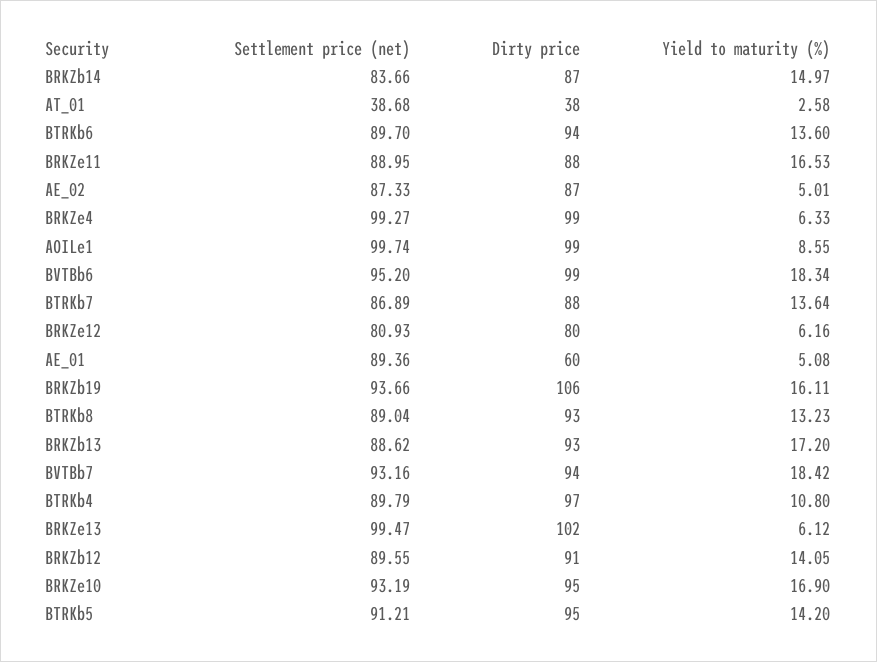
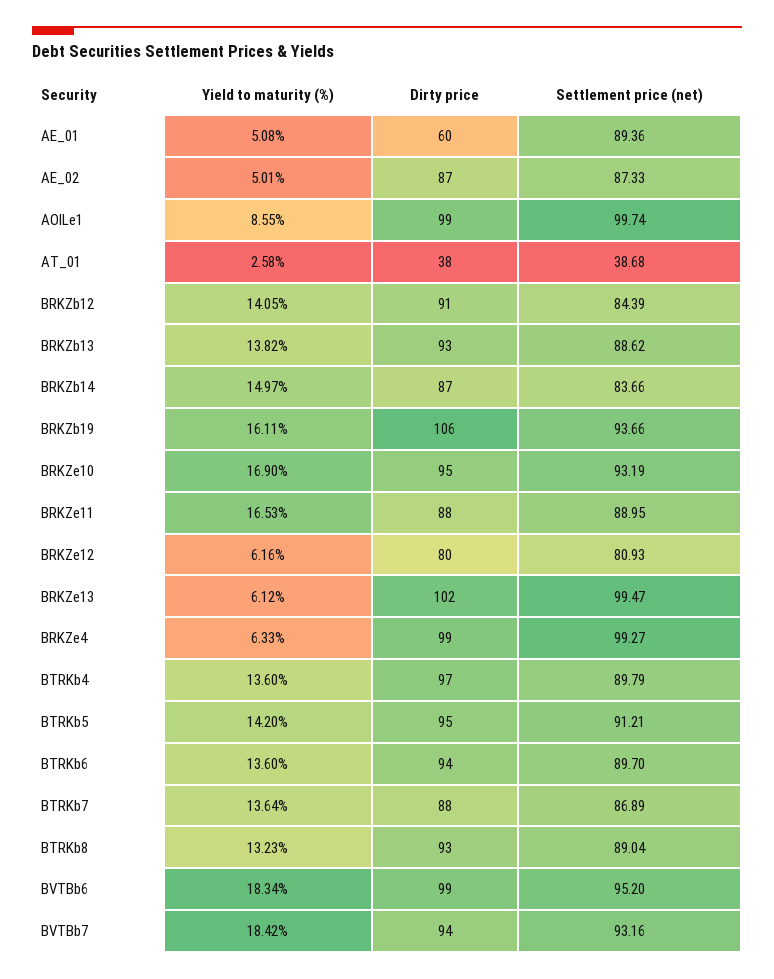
  {
    "Settlement price (net)": {
      "BRKZb14": 83.66,
      "AT_01": 38.68,
      "BTRKb6": 89.7,
      "BRKZe11": 88.95,
      "AE_02": 87.33,
      "BRKZe4": 99.27,
      "AOILe1": 99.74,
      "BVTBb6": 95.2,
      "BTRKb7": 86.89,
      "BRKZe12": 80.93,
      "AE_01": 89.36,
      "BRKZb19": 93.66,
      "BTRKb8": 89.04,
      "BRKZb13": 88.62,
      "BVTBb7": 93.16,
      "BTRKb4": 89.79,
      "BRKZe13": 99.47,
-     "BRKZb12": 89.55,
+     "BRKZb12": 84.39,
      "BRKZe10": 93.19,
      "BTRKb5": 91.21
    },
    "Dirty price": {
      "BRKZb14": 87,
      "AT_01": 38,
      "BTRKb6": 94,
      "BRKZe11": 88,
      "AE_02": 87,
      "BRKZe4": 99,
      "AOILe1": 99,
      "BVTBb6": 99,
      "BTRKb7": 88,
      "BRKZe12": 80,
      "AE_01": 60,
      "BRKZb19": 106,
      "BTRKb8": 93,
      "BRKZb13": 93,
      "BVTBb7": 94,
      "BTRKb4": 97,
      "BRKZe13": 102,
      "BRKZb12": 91,
      "BRKZe10": 95,
      "BTRKb5": 95
    },
    "Yield to maturity (%)": {
      "BRKZb14": 14.97,
      "AT_01": 2.58,
      "BTRKb6": 13.6,
      "BRKZe11": 16.53,
      "AE_02": 5.01,
      "BRKZe4": 6.33,
      "AOILe1": 8.55,
      "BVTBb6": 18.34,
      "BTRKb7": 13.64,
      "BRKZe12": 6.16,
      "AE_01": 5.08,
      "BRKZb19": 16.11,
      "BTRKb8": 13.23,
-     "BRKZb13": 17.2,
+     "BRKZb13": 13.82,
      "BVTBb7": 18.42,
-     "BTRKb4": 10.8,
+     "BTRKb4": 13.6,
      "BRKZe13": 6.12,
      "BRKZb12": 14.05,
      "BRKZe10": 16.9,
      "BTRKb5": 14.2
    }
  }

